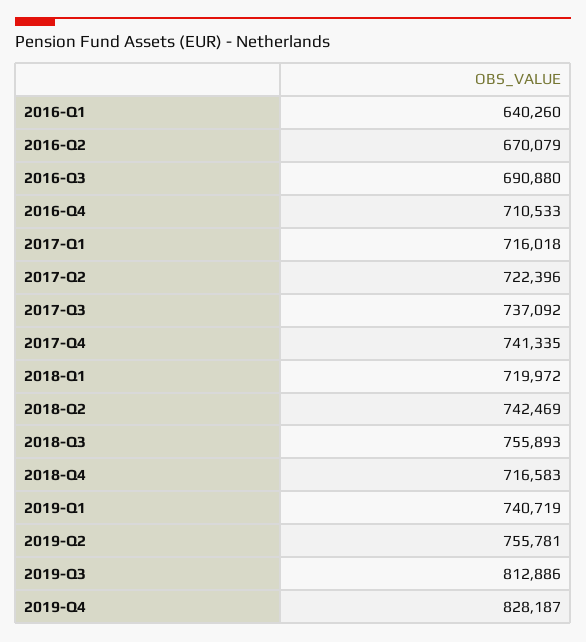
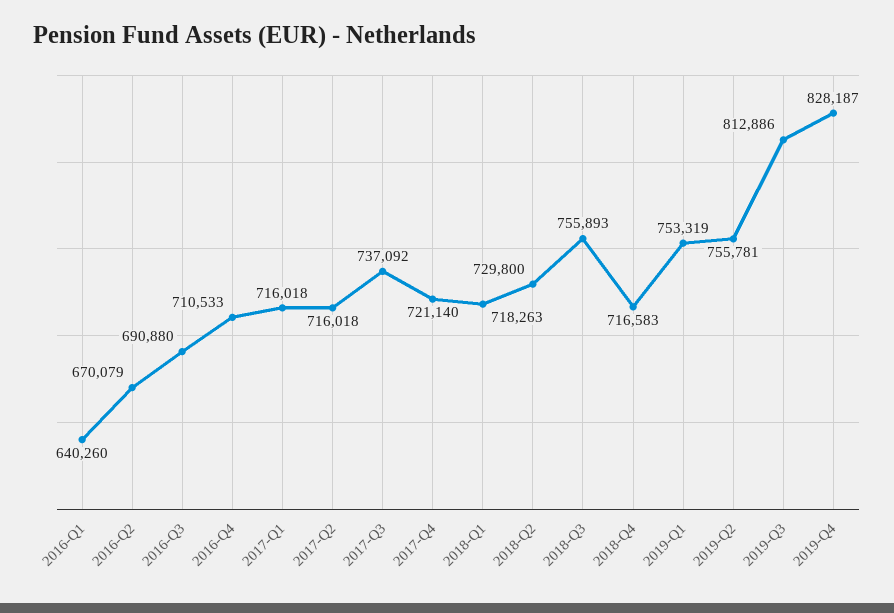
  {
    "2016-Q1": 640260,
    "2016-Q2": 670079,
    "2016-Q3": 690880,
    "2016-Q4": 710533,
    "2017-Q1": 716018,
-   "2017-Q2": 722396,
+   "2017-Q2": 716018,
    "2017-Q3": 737092,
-   "2017-Q4": 741335,
+   "2017-Q4": 721140,
-   "2018-Q1": 719972,
+   "2018-Q1": 718263,
-   "2018-Q2": 742469,
+   "2018-Q2": 729800,
    "2018-Q3": 755893,
    "2018-Q4": 716583,
-   "2019-Q1": 740719,
+   "2019-Q1": 753319,
    "2019-Q2": 755781,
    "2019-Q3": 812886,
    "2019-Q4": 828187
  }

